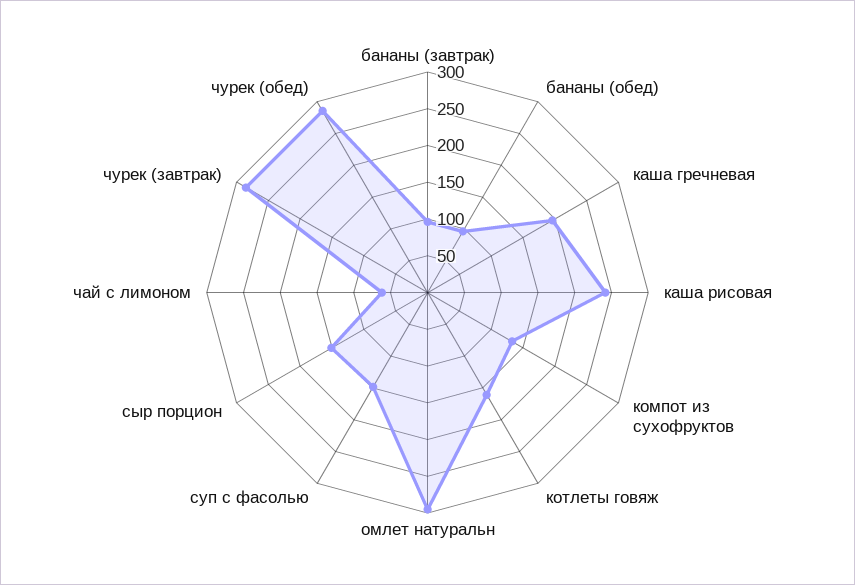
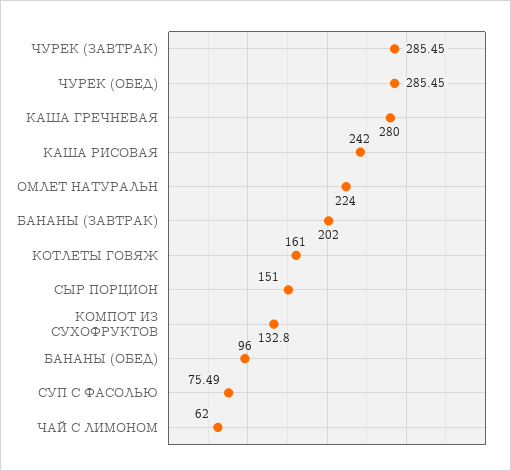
  {
-   "бананы (завтрак)": 100,
+   "бананы (завтрак)": 202,
    "бананы (обед)": 96,
-   "каша гречневая": 200,
+   "каша гречневая": 280,
    "каша рисовая": 242,
    "компот из сухофруктов": 132.8,
    "котлеты говяж": 161,
-   "омлет натуральн": 300,
+   "омлет натуральн": 224,
-   "суп с фасолью": 150,
+   "суп с фасолью": 75.49,
    "сыр порцион": 151,
    "чай с лимоном": 62,
    "чурек (завтрак)": 285.45,
    "чурек (обед)": 285.45
  }

